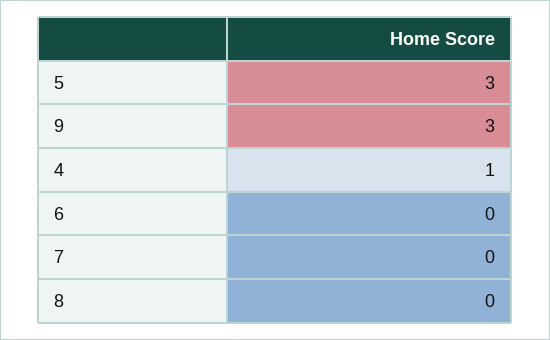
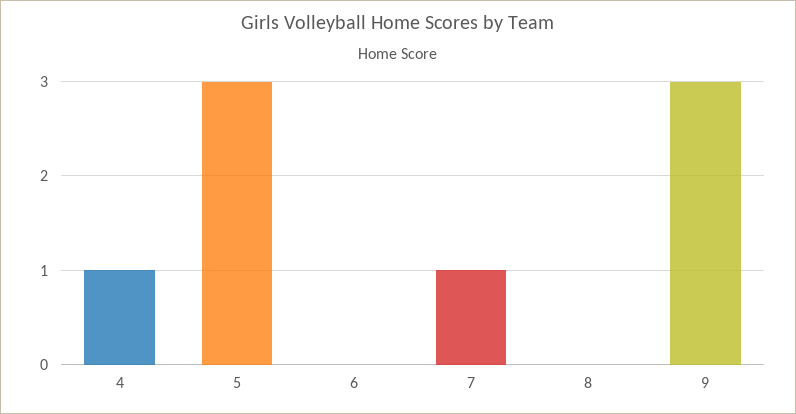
  {
    "5": 3,
    "9": 3,
    "4": 1,
    "6": 0,
-   "7": 0,
+   "7": 1,
    "8": 0
  }

